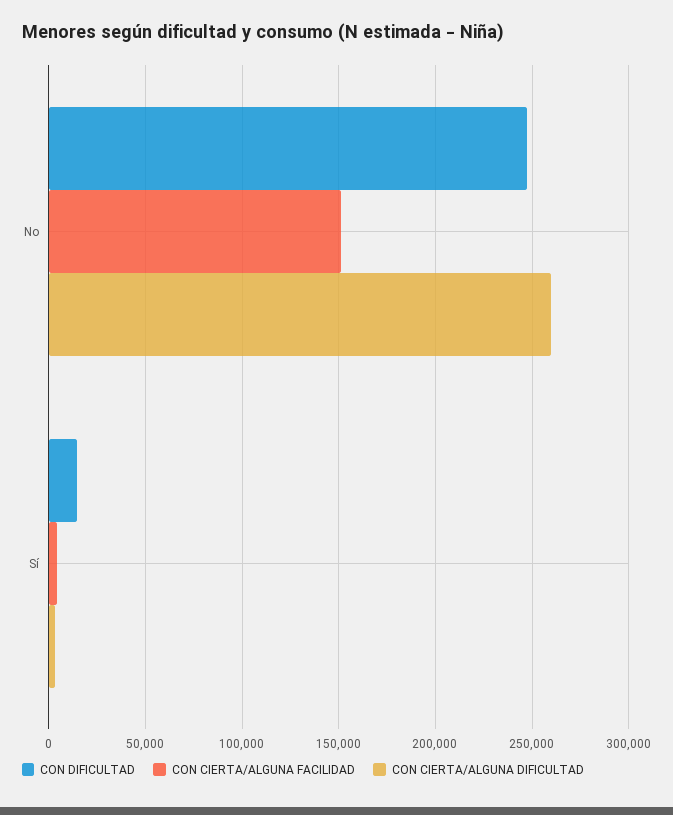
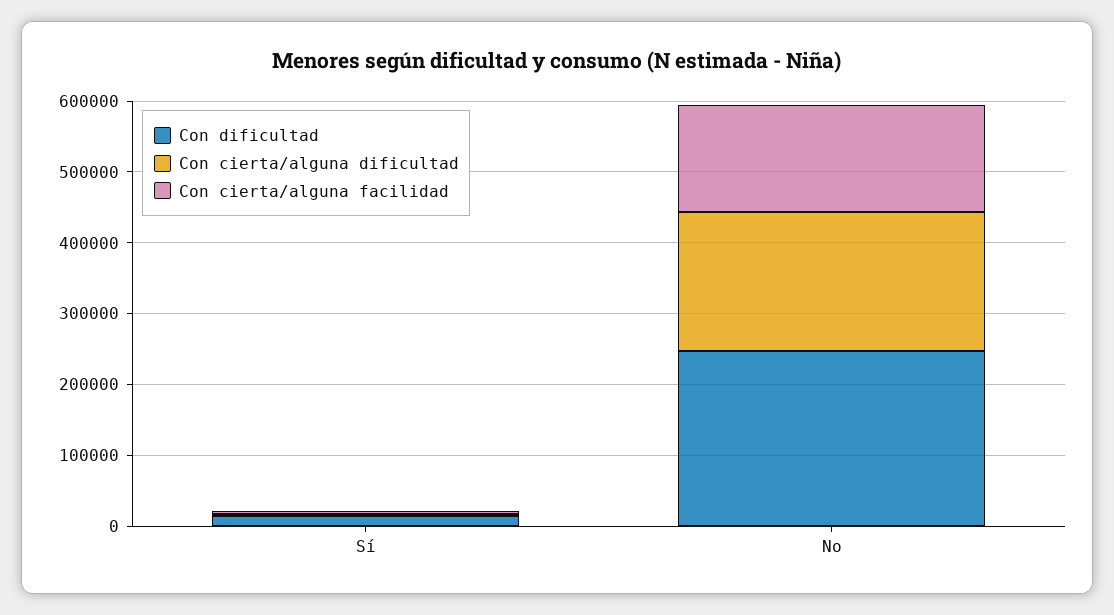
  {
    "CON DIFICULTAD": {
      "No": 245000,
      "Sí": 15000
    },
    "CON CIERTA/ALGUNA FACILIDAD": {
      "No": 150000,
      "Sí": 5000
    },
    "CON CIERTA/ALGUNA DIFICULTAD": {
-     "No": 260000,
+     "No": 200000,
      "Sí": 5000
    }
  }

